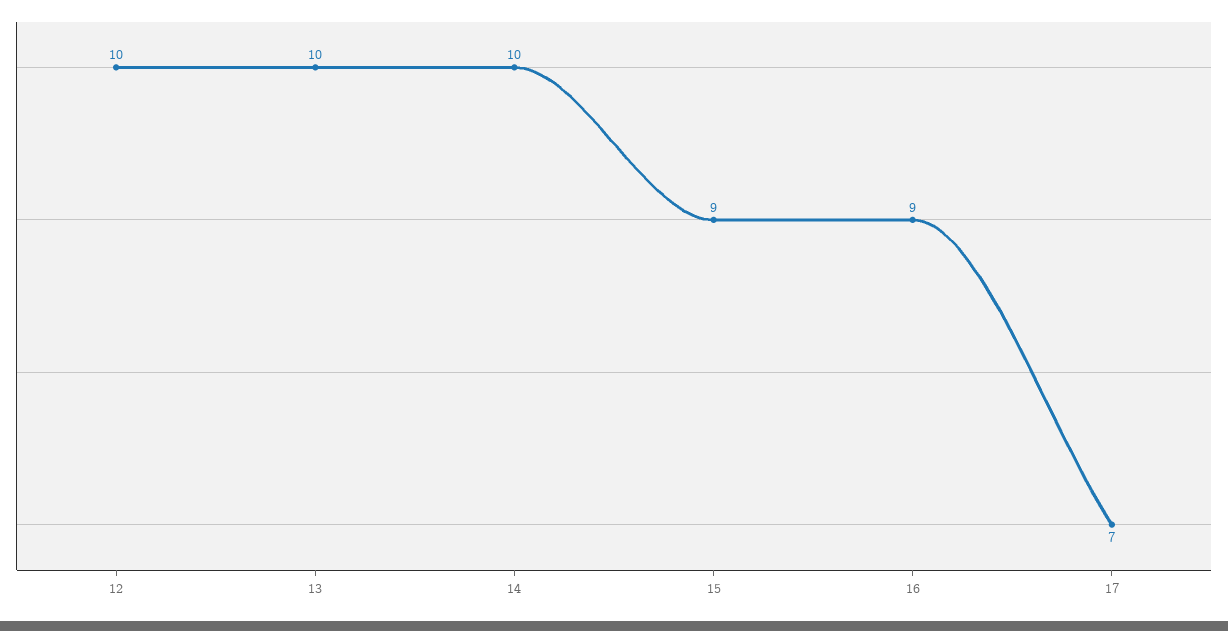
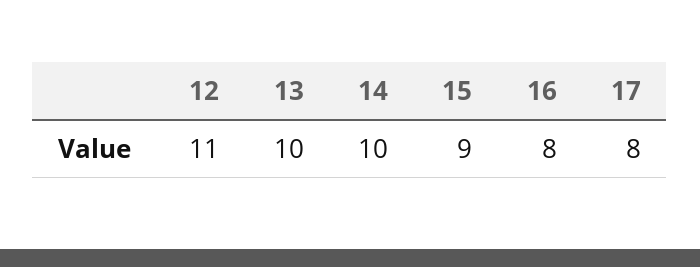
  {
-   "12": 10,
+   "12": 11,
    "13": 10,
    "14": 10,
    "15": 9,
-   "16": 9,
+   "16": 8,
-   "17": 7
+   "17": 8
  }

